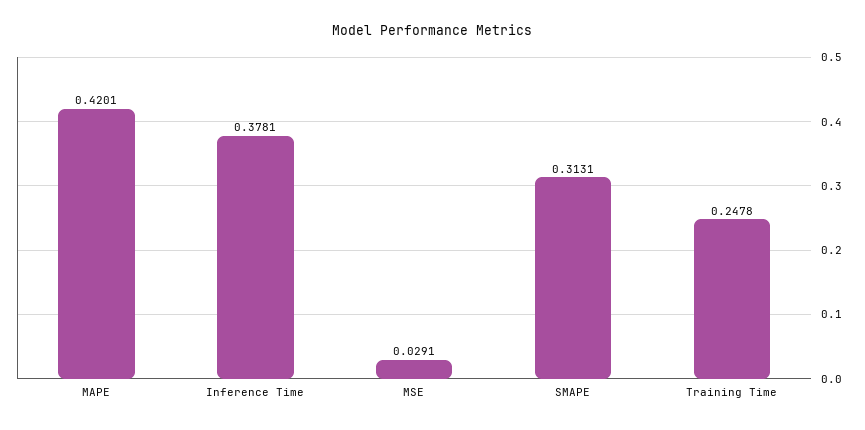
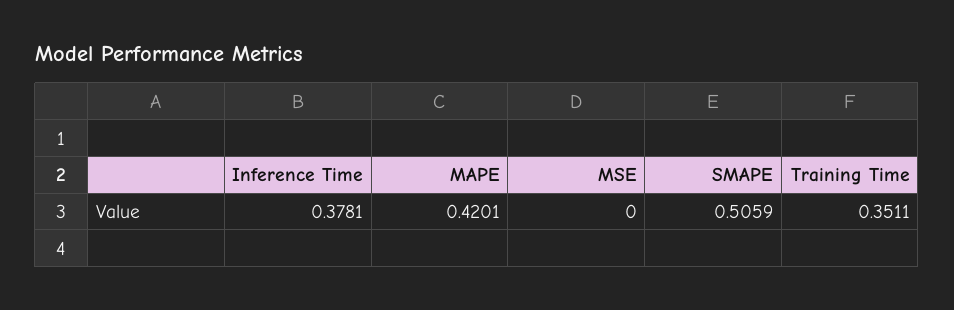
  {
    "MAPE": 0.4201,
    "Inference Time": 0.3781,
-   "MSE": 0.0291,
+   "MSE": 0,
-   "SMAPE": 0.3131,
+   "SMAPE": 0.5059,
-   "Training Time": 0.2478
+   "Training Time": 0.3511
  }

